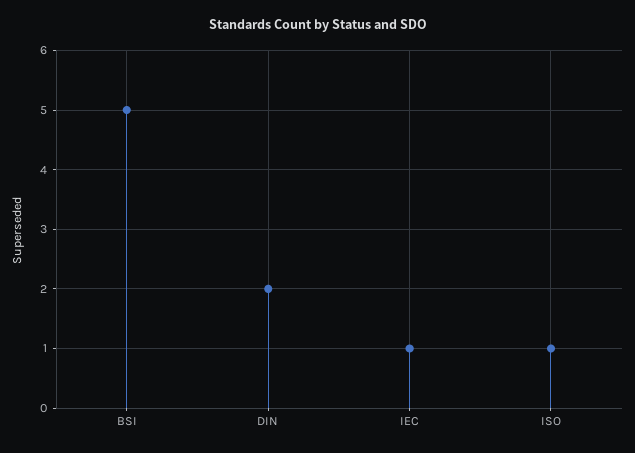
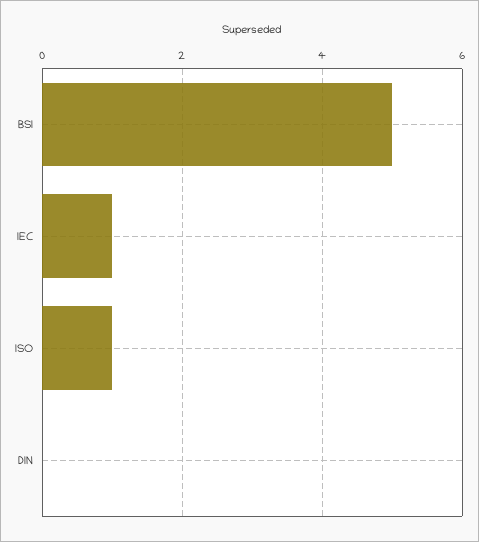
  {
    "BSI": 5,
-   "DIN": 2,
+   "DIN": 0,
    "IEC": 1,
    "ISO": 1
  }

